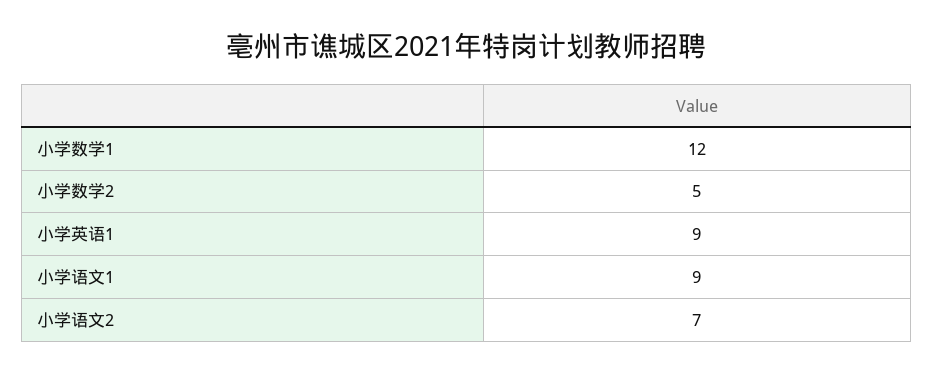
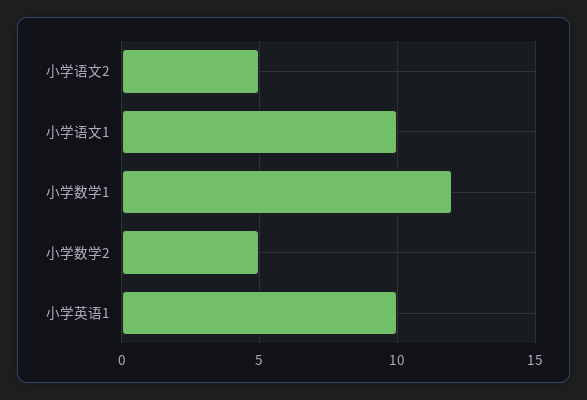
  {
    "小学数学1": 12,
    "小学数学2": 5,
-   "小学英语1": 9,
+   "小学英语1": 10,
-   "小学语文1": 9,
+   "小学语文1": 10,
-   "小学语文2": 7
+   "小学语文2": 5
  }

